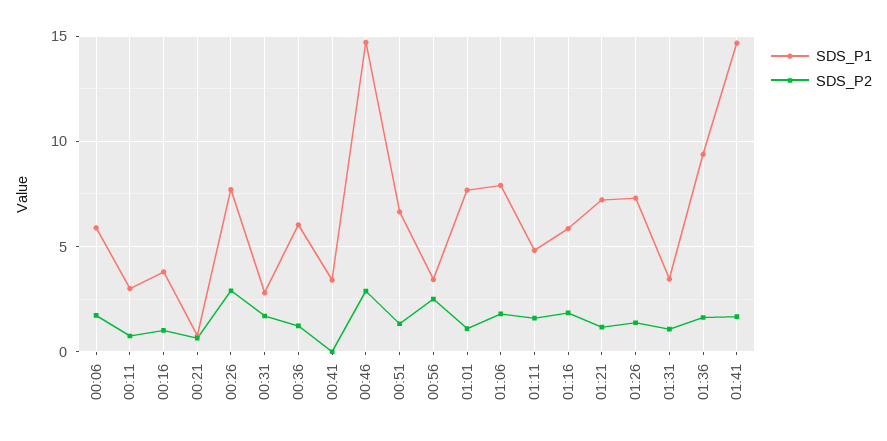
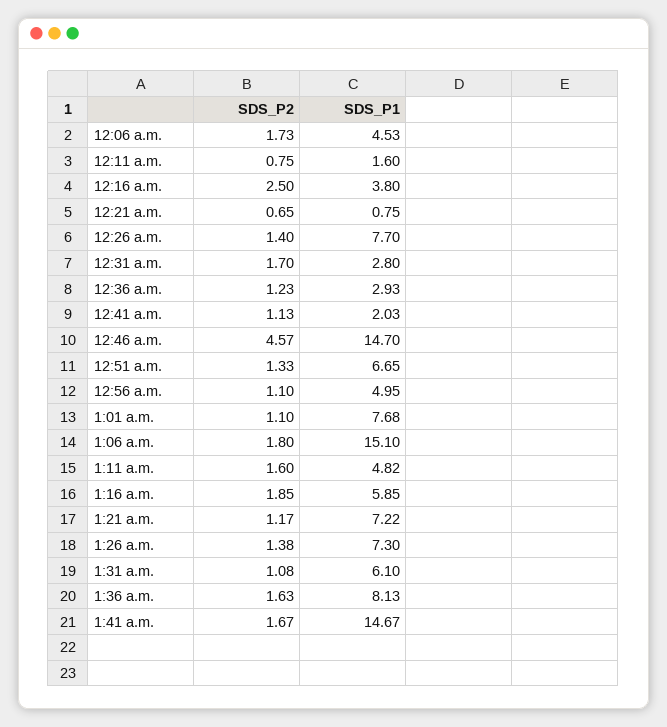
  {
    "SDS_P1": {
-     "00:06": 6,
+     "00:06": 4.53,
-     "00:11": 3,
+     "00:11": 1.6,
      "00:16": 3.8,
      "00:21": 0.75,
      "00:26": 7.7,
      "00:31": 2.8,
-     "00:36": 6,
+     "00:36": 2.93,
-     "00:41": 3.5,
+     "00:41": 2.03,
      "00:46": 14.7,
      "00:51": 6.65,
-     "00:56": 3.5,
+     "00:56": 4.95,
      "01:01": 7.68,
-     "01:06": 8,
+     "01:06": 15.1,
      "01:11": 4.82,
      "01:16": 5.85,
      "01:21": 7.22,
      "01:26": 7.3,
-     "01:31": 3.5,
+     "01:31": 6.1,
-     "01:36": 9.5,
+     "01:36": 8.13,
      "01:41": 14.67
    },
    "SDS_P2": {
      "00:06": 1.73,
      "00:11": 0.75,
-     "00:16": 1,
+     "00:16": 2.5,
      "00:21": 0.65,
-     "00:26": 3,
+     "00:26": 1.4,
      "00:31": 1.7,
      "00:36": 1.23,
-     "00:41": 0,
+     "00:41": 1.13,
-     "00:46": 3,
+     "00:46": 4.57,
      "00:51": 1.33,
-     "00:56": 2.5,
+     "00:56": 1.1,
      "01:01": 1.1,
      "01:06": 1.8,
      "01:11": 1.6,
      "01:16": 1.85,
      "01:21": 1.17,
      "01:26": 1.38,
      "01:31": 1.08,
      "01:36": 1.63,
      "01:41": 1.67
    }
  }

